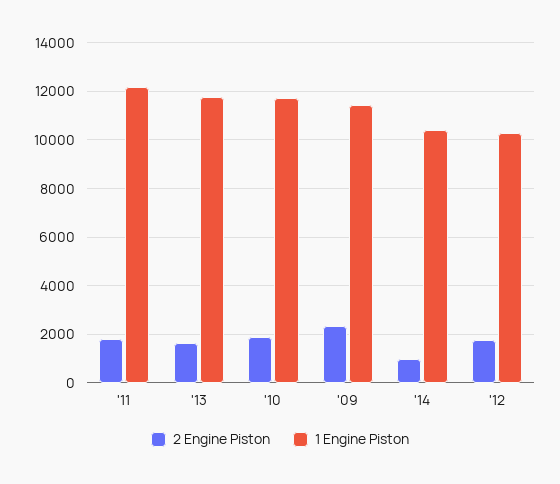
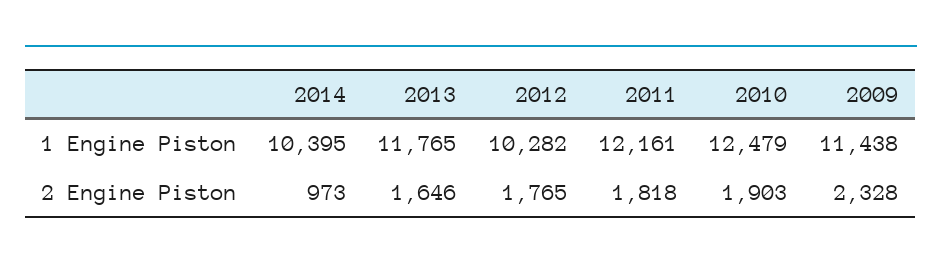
  {
    "2 Engine Piston": {
      "'11": 1818,
      "'13": 1646,
      "'10": 1903,
      "'09": 2328,
      "'14": 973,
      "'12": 1765
    },
    "1 Engine Piston": {
      "'11": 12161,
      "'13": 11765,
-     "'10": 11750,
+     "'10": 12479,
      "'09": 11438,
      "'14": 10395,
      "'12": 10282
    }
  }

